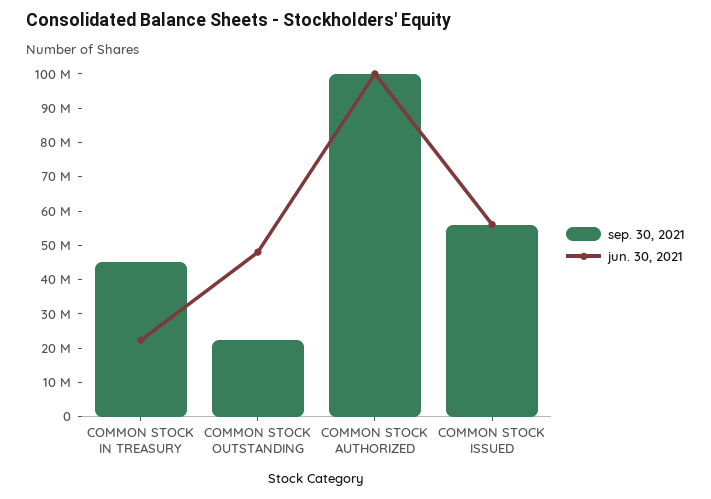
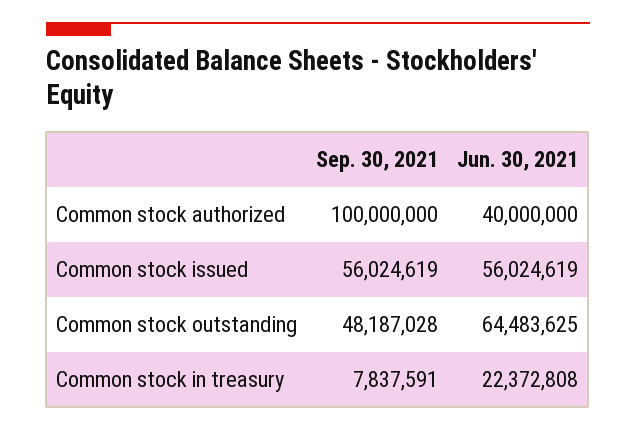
  {
    "sep. 30, 2021": {
-     "COMMON STOCK IN TREASURY": 45000000,
+     "COMMON STOCK IN TREASURY": 7837591,
-     "COMMON STOCK OUTSTANDING": 22500000,
+     "COMMON STOCK OUTSTANDING": 48187028,
      "COMMON STOCK AUTHORIZED": 100000000,
      "COMMON STOCK ISSUED": 56024619
    },
    "jun. 30, 2021": {
      "COMMON STOCK IN TREASURY": 22372808,
-     "COMMON STOCK OUTSTANDING": 47500000,
+     "COMMON STOCK OUTSTANDING": 64483625,
-     "COMMON STOCK AUTHORIZED": 100000000,
+     "COMMON STOCK AUTHORIZED": 40000000,
      "COMMON STOCK ISSUED": 56024619
    }
  }

